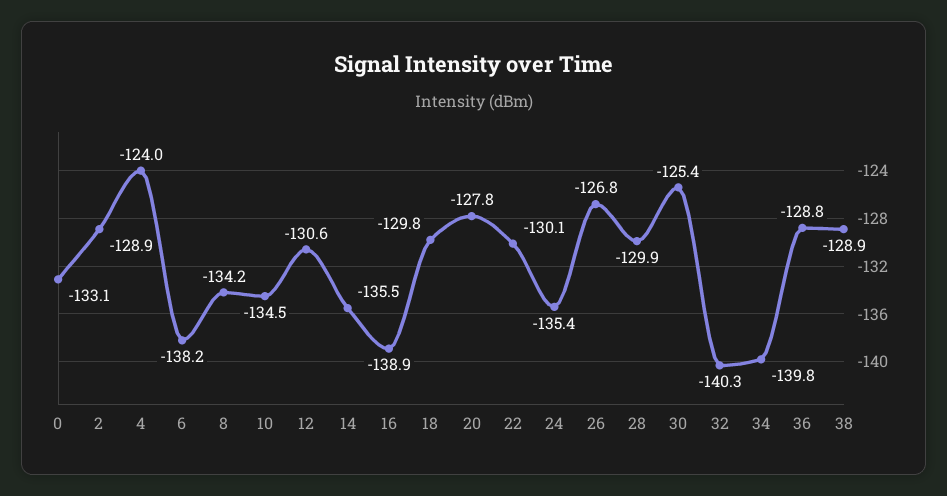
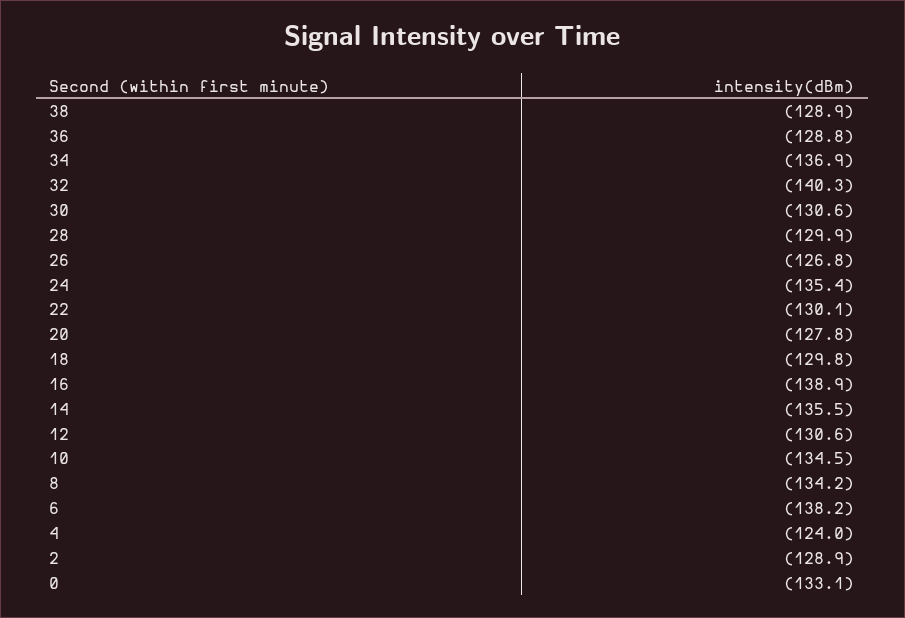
  {
    "0": -133.1,
    "2": -128.9,
    "4": -124,
    "6": -138.2,
    "8": -134.2,
    "10": -134.5,
    "12": -130.6,
    "14": -135.5,
    "16": -138.9,
    "18": -129.8,
    "20": -127.8,
    "22": -130.1,
    "24": -135.4,
    "26": -126.8,
    "28": -129.9,
-   "30": -125.4,
+   "30": -130.6,
    "32": -140.3,
-   "34": -139.8,
+   "34": -136.9,
    "36": -128.8,
    "38": -128.9
  }

